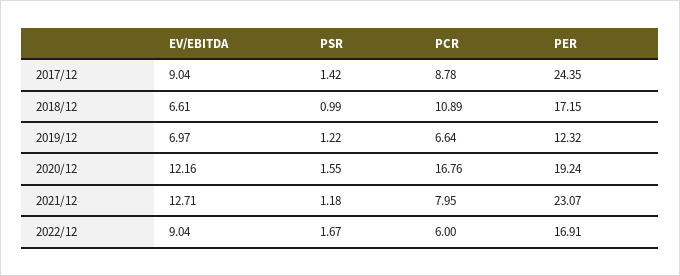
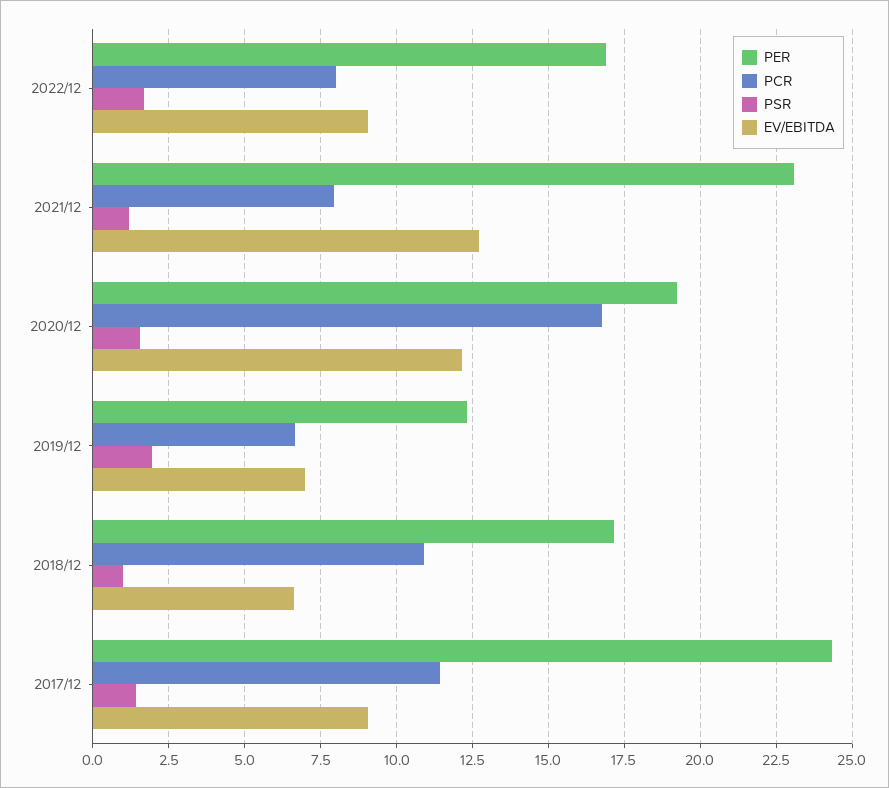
  {
    "EV/EBITDA": {
      "2017/12": 9.04,
      "2018/12": 6.61,
      "2019/12": 6.97,
      "2020/12": 12.16,
      "2021/12": 12.71,
      "2022/12": 9.04
    },
    "PSR": {
      "2017/12": 1.42,
      "2018/12": 0.99,
-     "2019/12": 1.22,
+     "2019/12": 2,
      "2020/12": 1.55,
      "2021/12": 1.18,
      "2022/12": 1.67
    },
    "PCR": {
-     "2017/12": 8.78,
+     "2017/12": 11.5,
      "2018/12": 10.89,
      "2019/12": 6.64,
      "2020/12": 16.76,
      "2021/12": 7.95,
-     "2022/12": 6
+     "2022/12": 8
    },
    "PER": {
      "2017/12": 24.35,
      "2018/12": 17.15,
      "2019/12": 12.32,
      "2020/12": 19.24,
      "2021/12": 23.07,
      "2022/12": 16.91
    }
  }

